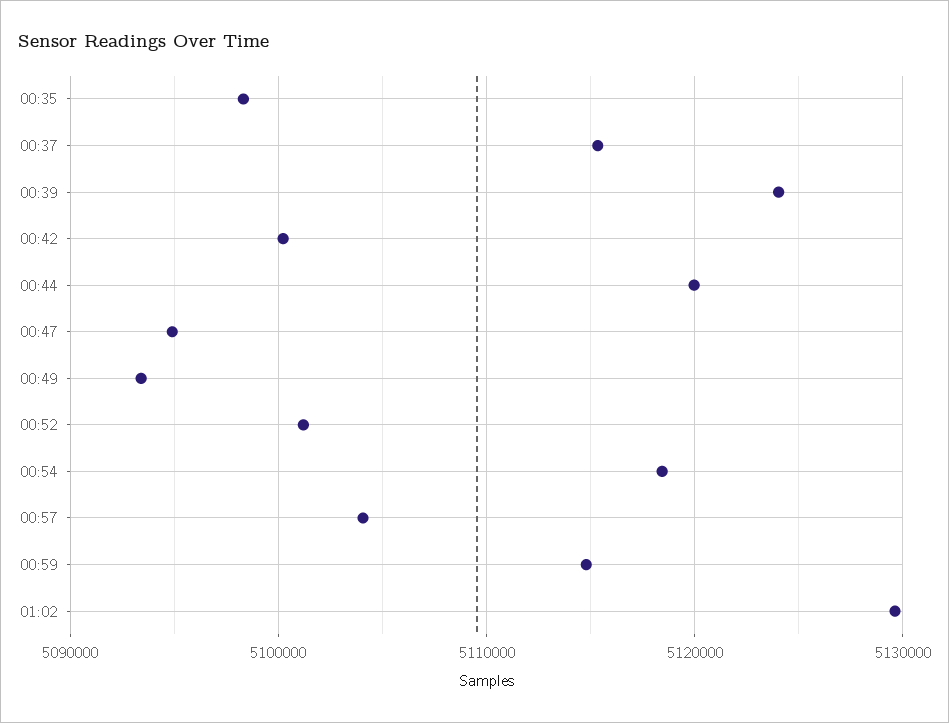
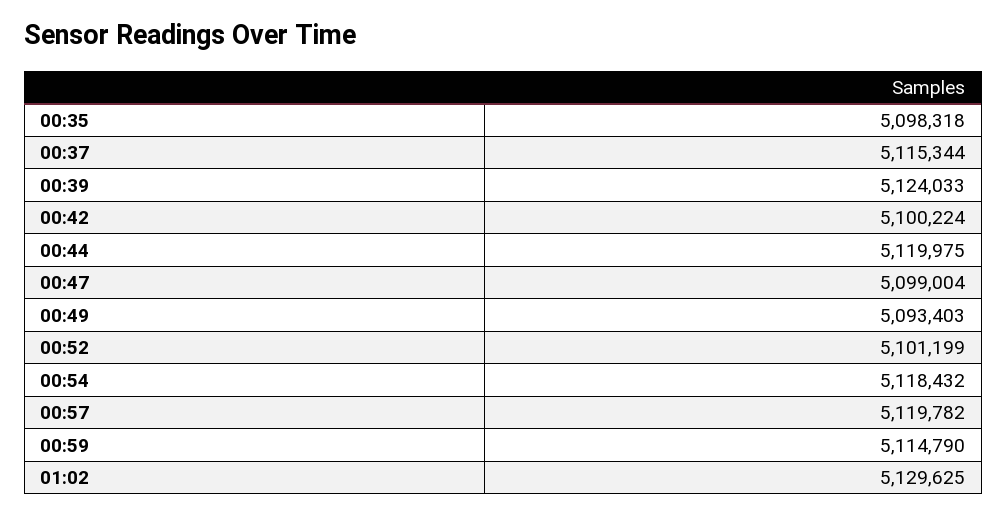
  {
    "00:35": 5098318,
    "00:37": 5115344,
    "00:39": 5124033,
    "00:42": 5100224,
    "00:44": 5119975,
-   "00:47": 5095000,
+   "00:47": 5099004,
    "00:49": 5093403,
    "00:52": 5101199,
    "00:54": 5118432,
-   "00:57": 5104000,
+   "00:57": 5119782,
    "00:59": 5114790,
    "01:02": 5129625
  }

